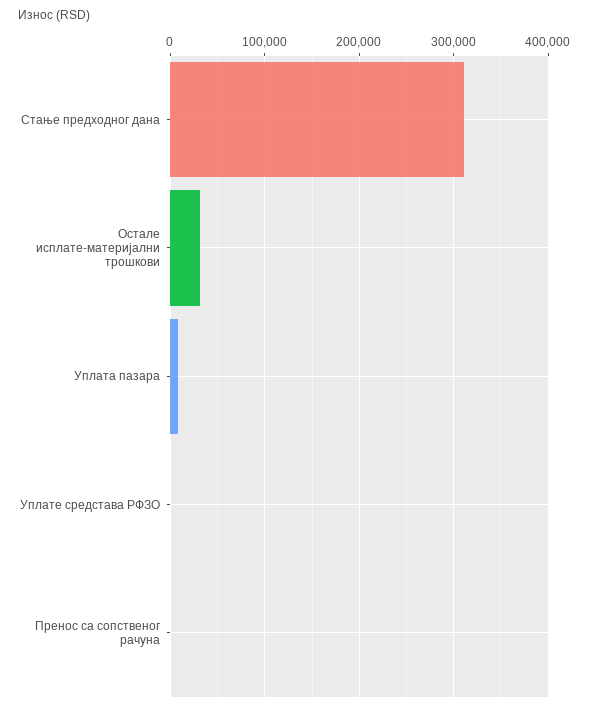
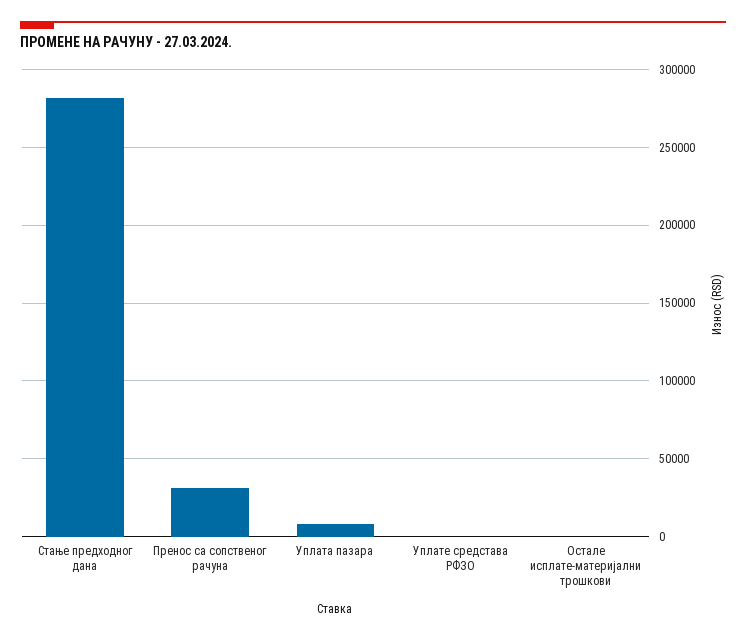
  {
-   "Стање предходног дана": 310000,
+   "Стање предходног дана": 280000,
-   "Остале исплате-материјални трошкови": 30000,
+   "Остале исплате-материјални трошкови": 0,
    "Уплата пазара": 10000,
    "Уплате средстава РФЗО": 0,
-   "Пренос са сопственог рачуна": 0
+   "Пренос са сопственог рачуна": 30000
  }

